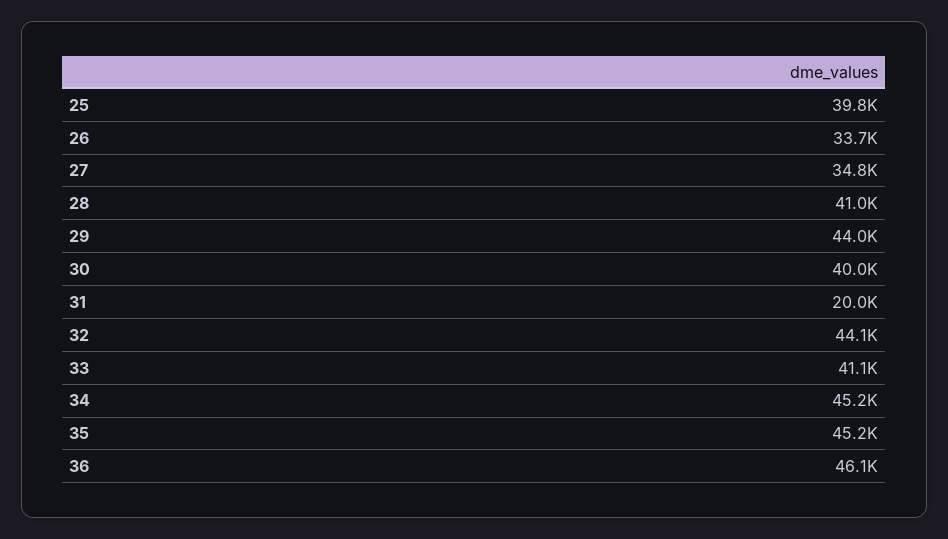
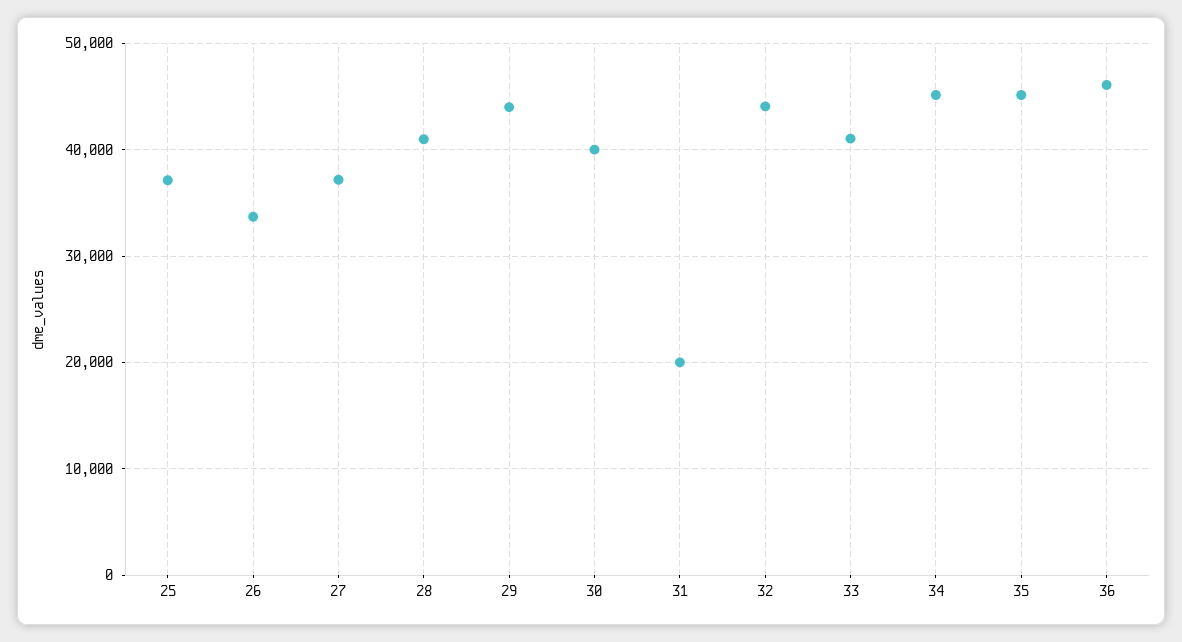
  {
-   "25": 39800,
+   "25": 37000,
    "26": 33700,
-   "27": 34800,
+   "27": 37000,
    "28": 41000,
    "29": 44000,
    "30": 40000,
    "31": 20000,
    "32": 44100,
    "33": 41100,
    "34": 45200,
    "35": 45200,
    "36": 46100
  }

